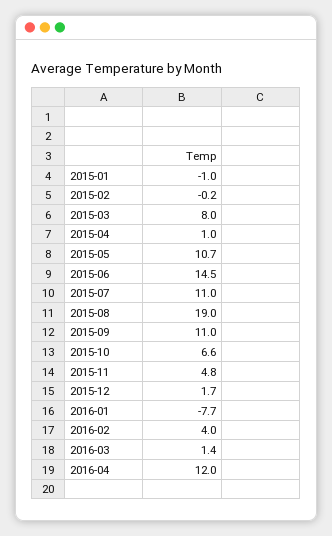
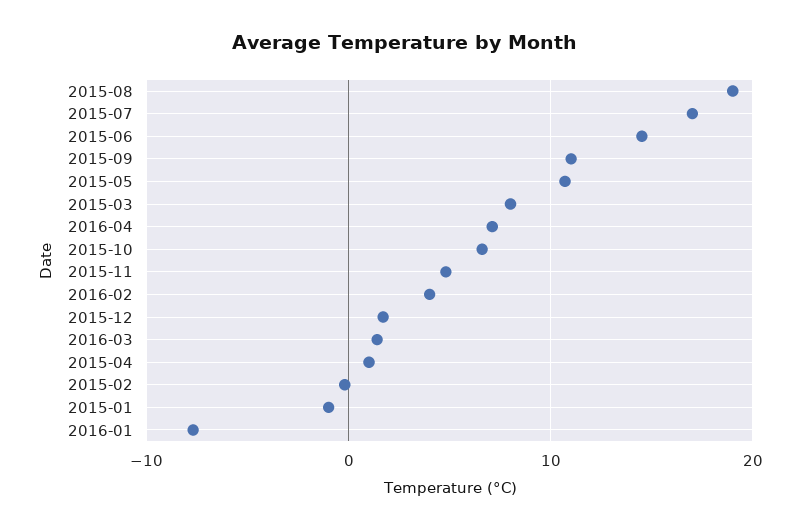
  {
    "2015-01": -1,
    "2015-02": -0.2,
    "2015-03": 8,
    "2015-04": 1,
    "2015-05": 10.7,
    "2015-06": 14.5,
-   "2015-07": 11,
+   "2015-07": 17,
    "2015-08": 19,
    "2015-09": 11,
    "2015-10": 6.6,
    "2015-11": 4.8,
    "2015-12": 1.7,
    "2016-01": -7.7,
    "2016-02": 4,
    "2016-03": 1.4,
-   "2016-04": 12
+   "2016-04": 7
  }

